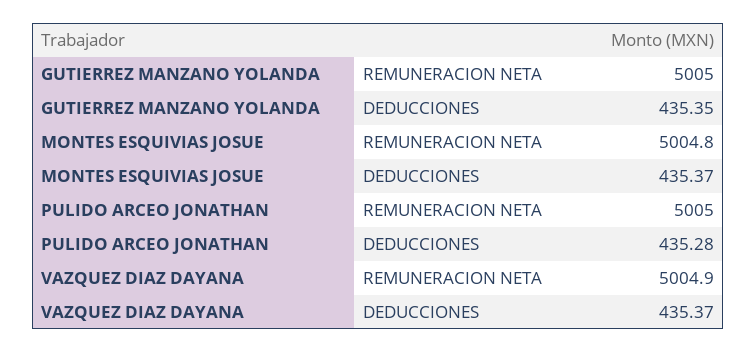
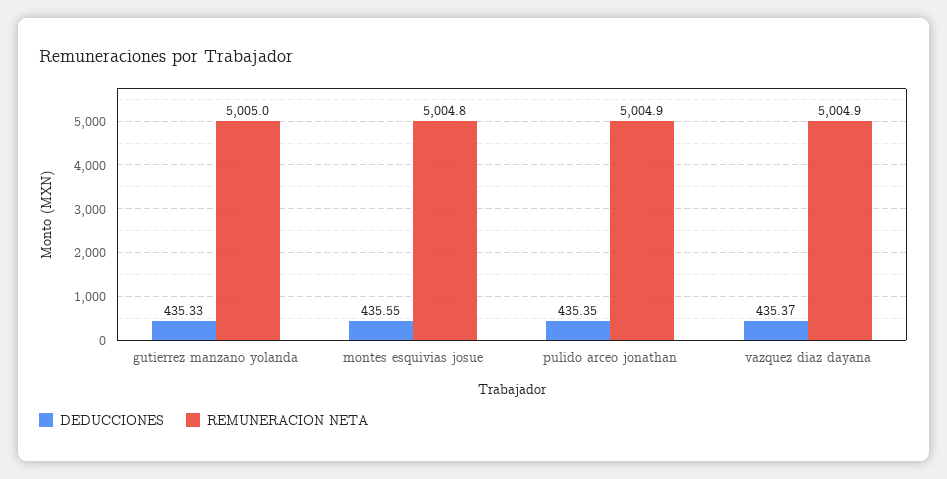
  {
    "REMUNERACION NETA": {
      "GUTIERREZ MANZANO YOLANDA": 5005,
      "MONTES ESQUIVIAS JOSUE": 5004.8,
-     "PULIDO ARCEO JONATHAN": 5005,
+     "PULIDO ARCEO JONATHAN": 5004.9,
      "VAZQUEZ DIAZ DAYANA": 5004.9
    },
    "DEDUCCIONES": {
-     "GUTIERREZ MANZANO YOLANDA": 435.35,
+     "GUTIERREZ MANZANO YOLANDA": 435.33,
-     "MONTES ESQUIVIAS JOSUE": 435.37,
+     "MONTES ESQUIVIAS JOSUE": 435.55,
-     "PULIDO ARCEO JONATHAN": 435.28,
+     "PULIDO ARCEO JONATHAN": 435.35,
      "VAZQUEZ DIAZ DAYANA": 435.37
    }
  }

